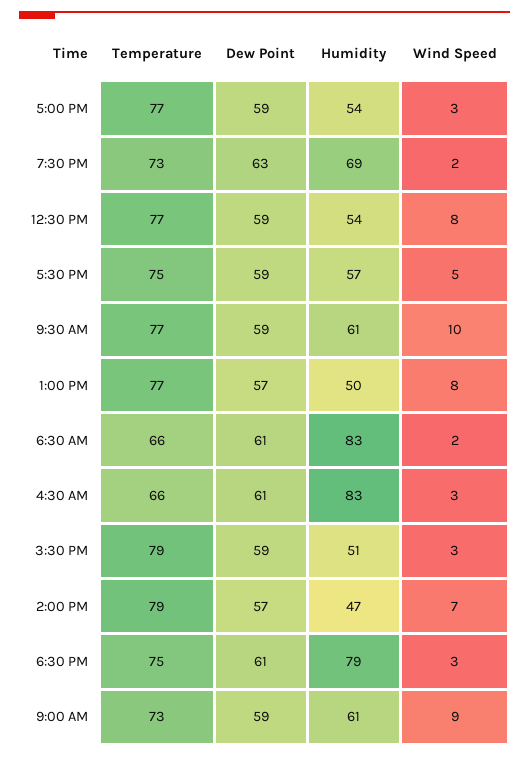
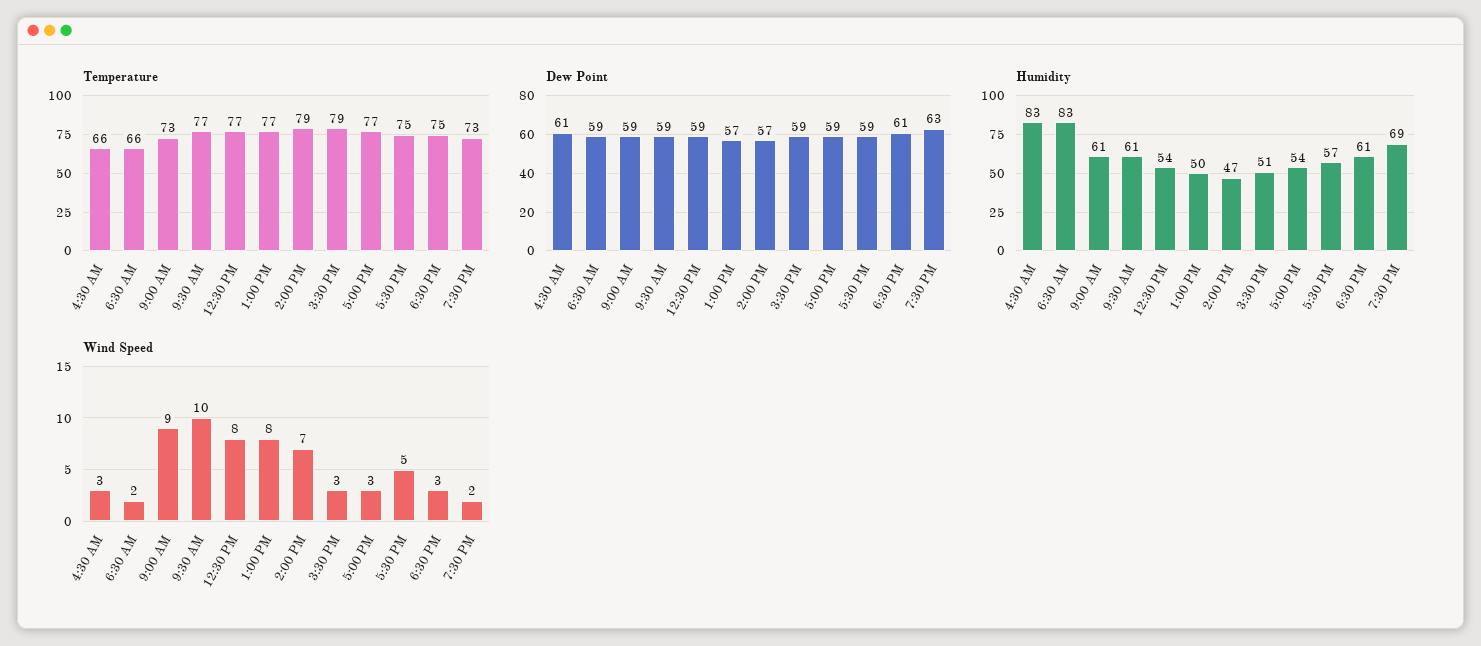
  {
    "Temperature": {
      "5:00 PM": 77,
      "7:30 PM": 73,
      "12:30 PM": 77,
      "5:30 PM": 75,
      "9:30 AM": 77,
      "1:00 PM": 77,
      "6:30 AM": 66,
      "4:30 AM": 66,
      "3:30 PM": 79,
      "2:00 PM": 79,
      "6:30 PM": 75,
      "9:00 AM": 73
    },
    "Dew Point": {
      "5:00 PM": 59,
      "7:30 PM": 63,
      "12:30 PM": 59,
      "5:30 PM": 59,
      "9:30 AM": 59,
      "1:00 PM": 57,
-     "6:30 AM": 61,
+     "6:30 AM": 59,
      "4:30 AM": 61,
      "3:30 PM": 59,
      "2:00 PM": 57,
      "6:30 PM": 61,
      "9:00 AM": 59
    },
    "Humidity": {
      "5:00 PM": 54,
      "7:30 PM": 69,
      "12:30 PM": 54,
      "5:30 PM": 57,
      "9:30 AM": 61,
      "1:00 PM": 50,
      "6:30 AM": 83,
      "4:30 AM": 83,
      "3:30 PM": 51,
      "2:00 PM": 47,
-     "6:30 PM": 79,
+     "6:30 PM": 61,
      "9:00 AM": 61
    },
    "Wind Speed": {
      "5:00 PM": 3,
      "7:30 PM": 2,
      "12:30 PM": 8,
      "5:30 PM": 5,
      "9:30 AM": 10,
      "1:00 PM": 8,
      "6:30 AM": 2,
      "4:30 AM": 3,
      "3:30 PM": 3,
      "2:00 PM": 7,
      "6:30 PM": 3,
      "9:00 AM": 9
    }
  }

